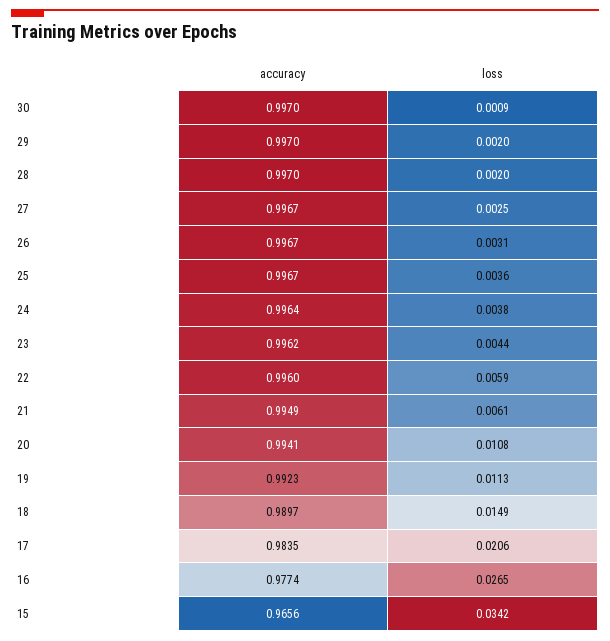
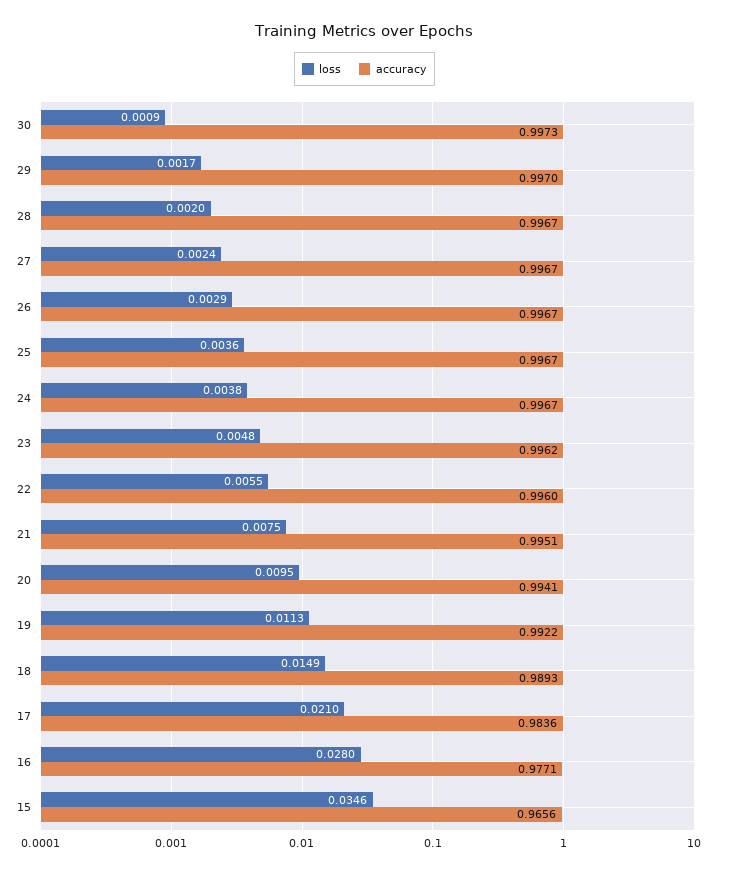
  {
    "accuracy": {
-     "30": 0.997,
+     "30": 0.9973,
      "29": 0.997,
-     "28": 0.997,
+     "28": 0.9967,
      "27": 0.9967,
      "26": 0.9967,
      "25": 0.9967,
-     "24": 0.9964,
+     "24": 0.9967,
      "23": 0.9962,
      "22": 0.996,
-     "21": 0.9949,
+     "21": 0.9951,
      "20": 0.9941,
-     "19": 0.9923,
+     "19": 0.9922,
-     "18": 0.9897,
+     "18": 0.9893,
-     "17": 0.9835,
+     "17": 0.9836,
-     "16": 0.9774,
+     "16": 0.9771,
      "15": 0.9656
    },
    "loss": {
      "30": 0.0009,
-     "29": 0.002,
+     "29": 0.0017,
      "28": 0.002,
-     "27": 0.0025,
+     "27": 0.0024,
-     "26": 0.0031,
+     "26": 0.0029,
      "25": 0.0036,
      "24": 0.0038,
-     "23": 0.0044,
+     "23": 0.0048,
-     "22": 0.0059,
+     "22": 0.0055,
-     "21": 0.0061,
+     "21": 0.0075,
-     "20": 0.0108,
+     "20": 0.0095,
      "19": 0.0113,
      "18": 0.0149,
-     "17": 0.0206,
+     "17": 0.021,
-     "16": 0.0265,
+     "16": 0.028,
-     "15": 0.0342
+     "15": 0.0346
    }
  }

